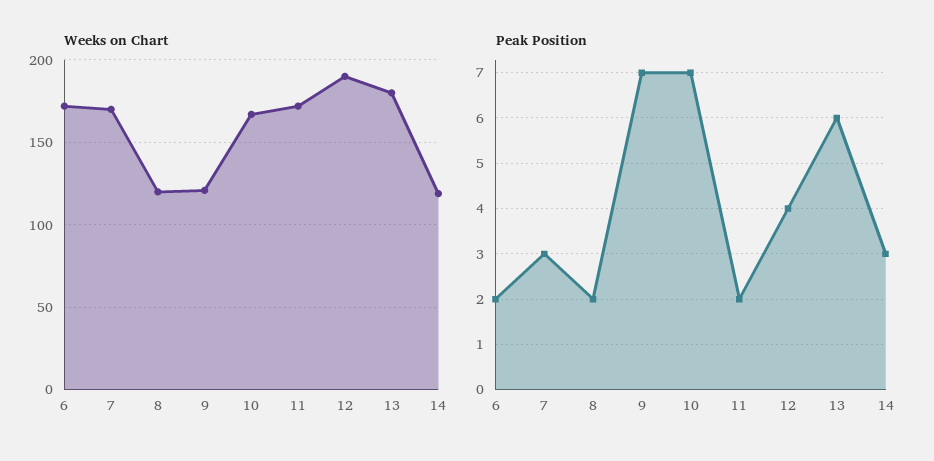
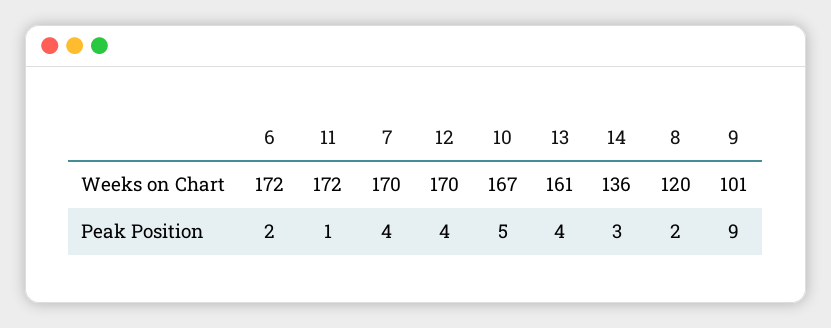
  {
    "Weeks on Chart": {
      "6": 172,
      "7": 170,
      "8": 120,
-     "9": 120,
+     "9": 101,
      "10": 167,
      "11": 172,
-     "12": 190,
+     "12": 170,
-     "13": 180,
+     "13": 161,
-     "14": 120
+     "14": 136
    },
    "Peak Position": {
      "6": 2,
-     "7": 3,
+     "7": 4,
      "8": 2,
-     "9": 7,
+     "9": 9,
-     "10": 7,
+     "10": 5,
-     "11": 2,
+     "11": 1,
      "12": 4,
-     "13": 6,
+     "13": 4,
      "14": 3
    }
  }

